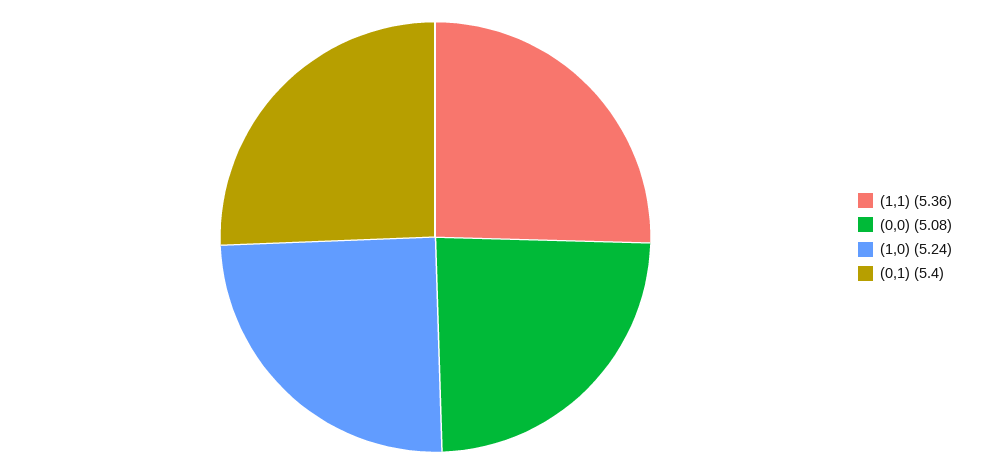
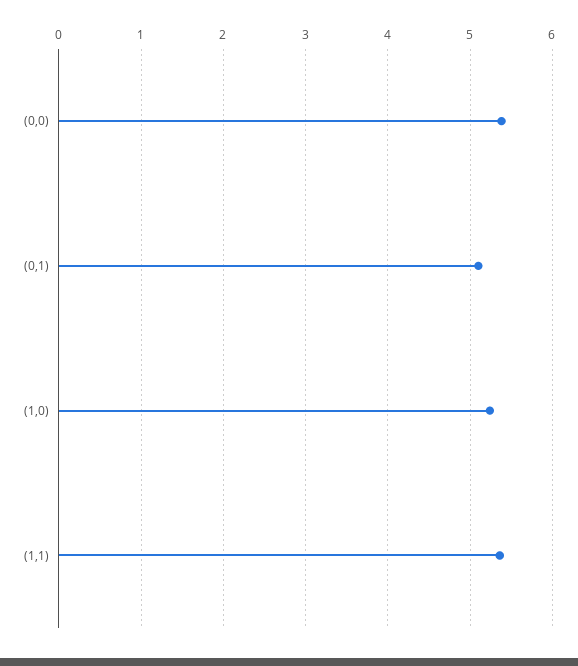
  {
    "(1,1)": 5.36,
-   "(0,0)": 5.08,
+   "(0,0)": 5.4,
    "(1,0)": 5.24,
-   "(0,1)": 5.4
+   "(0,1)": 5.1
  }

